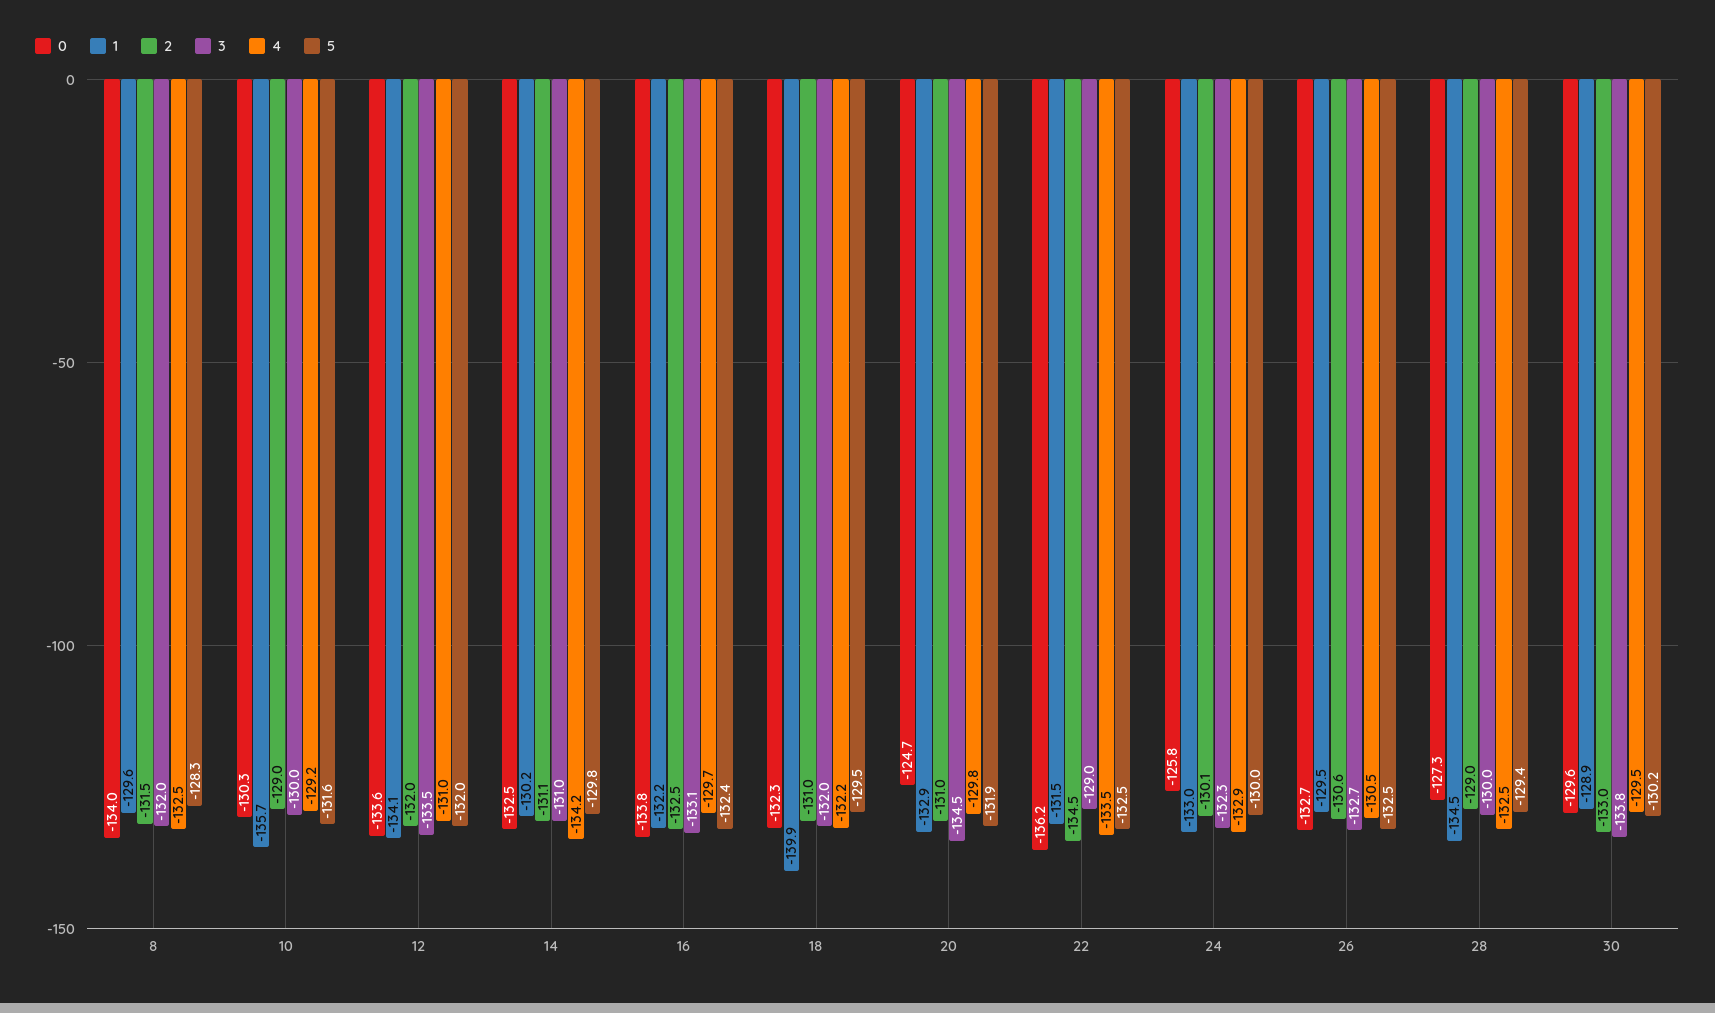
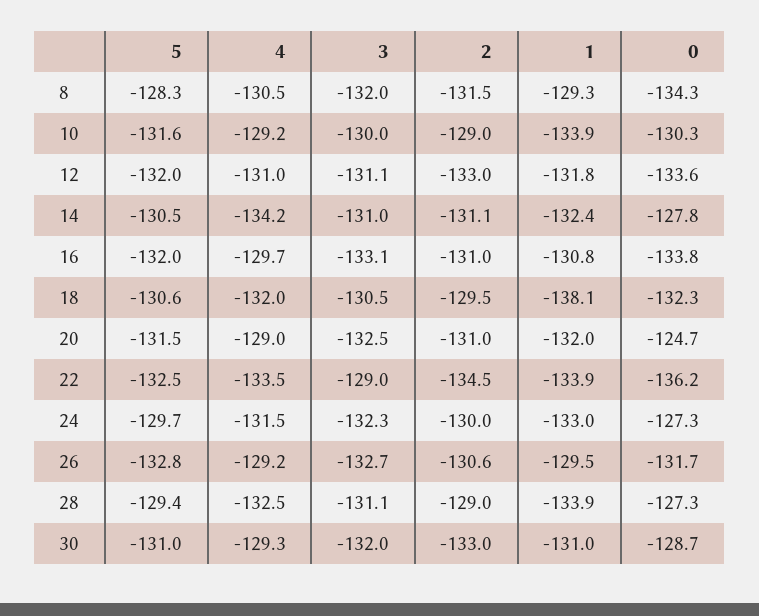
  {
    "0": {
-     "8": -134,
+     "8": -134.3,
      "10": -130.3,
      "12": -133.6,
-     "14": -132.5,
+     "14": -127.8,
      "16": -133.8,
      "18": -132.3,
      "20": -124.7,
      "22": -136.2,
-     "24": -125.8,
+     "24": -127.3,
-     "26": -132.7,
+     "26": -131.7,
      "28": -127.3,
-     "30": -129.6
+     "30": -128.7
    },
    "1": {
-     "8": -129.6,
+     "8": -129.3,
-     "10": -135.7,
+     "10": -133.9,
-     "12": -134.1,
+     "12": -131.8,
-     "14": -130.2,
+     "14": -132.4,
-     "16": -132.2,
+     "16": -130.8,
-     "18": -139.9,
+     "18": -138.1,
-     "20": -132.9,
+     "20": -132,
-     "22": -131.5,
+     "22": -133.9,
      "24": -133,
      "26": -129.5,
-     "28": -134.5,
+     "28": -133.9,
-     "30": -128.9
+     "30": -131
    },
    "2": {
      "8": -131.5,
      "10": -129,
-     "12": -132,
+     "12": -133,
      "14": -131.1,
-     "16": -132.5,
+     "16": -131,
-     "18": -131,
+     "18": -129.5,
      "20": -131,
      "22": -134.5,
-     "24": -130.1,
+     "24": -130,
      "26": -130.6,
      "28": -129,
      "30": -133
    },
    "3": {
      "8": -132,
      "10": -130,
-     "12": -133.5,
+     "12": -131.1,
      "14": -131,
      "16": -133.1,
-     "18": -132,
+     "18": -130.5,
-     "20": -134.5,
+     "20": -132.5,
      "22": -129,
      "24": -132.3,
      "26": -132.7,
-     "28": -130,
+     "28": -131.1,
-     "30": -133.8
+     "30": -132
    },
    "4": {
-     "8": -132.5,
+     "8": -130.5,
      "10": -129.2,
      "12": -131,
      "14": -134.2,
      "16": -129.7,
-     "18": -132.2,
+     "18": -132,
-     "20": -129.8,
+     "20": -129,
      "22": -133.5,
-     "24": -132.9,
+     "24": -131.5,
-     "26": -130.5,
+     "26": -129.2,
      "28": -132.5,
-     "30": -129.5
+     "30": -129.3
    },
    "5": {
      "8": -128.3,
      "10": -131.6,
      "12": -132,
-     "14": -129.8,
+     "14": -130.5,
-     "16": -132.4,
+     "16": -132,
-     "18": -129.5,
+     "18": -130.6,
-     "20": -131.9,
+     "20": -131.5,
      "22": -132.5,
-     "24": -130,
+     "24": -129.7,
-     "26": -132.5,
+     "26": -132.8,
      "28": -129.4,
-     "30": -130.2
+     "30": -131
    }
  }

